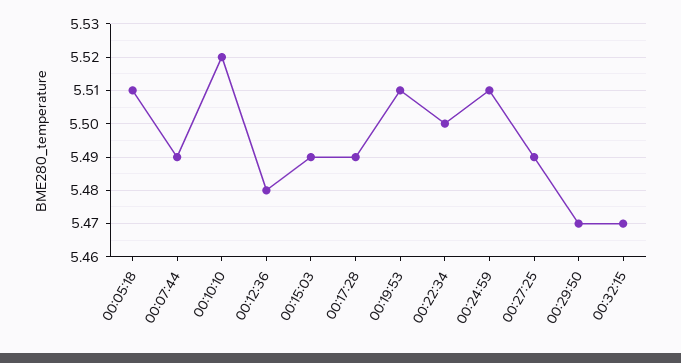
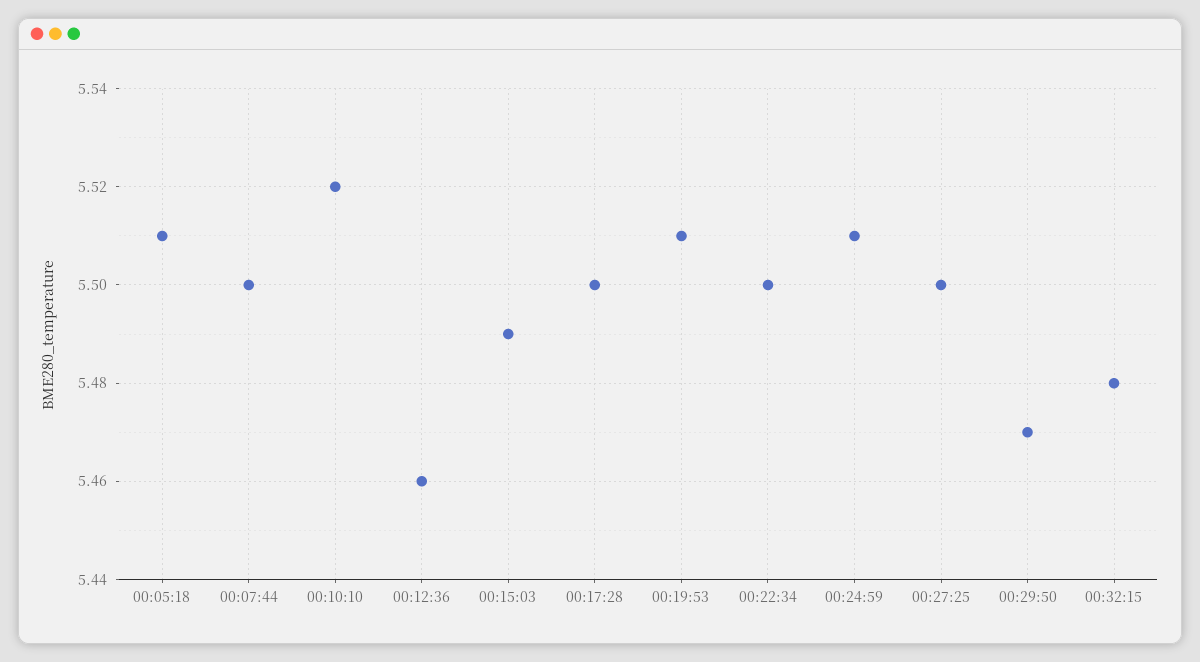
  {
    "00:05:18": 5.51,
-   "00:07:44": 5.49,
+   "00:07:44": 5.5,
    "00:10:10": 5.52,
-   "00:12:36": 5.48,
+   "00:12:36": 5.46,
    "00:15:03": 5.49,
-   "00:17:28": 5.49,
+   "00:17:28": 5.5,
    "00:19:53": 5.51,
    "00:22:34": 5.5,
    "00:24:59": 5.51,
-   "00:27:25": 5.49,
+   "00:27:25": 5.5,
    "00:29:50": 5.47,
-   "00:32:15": 5.47
+   "00:32:15": 5.48
  }

